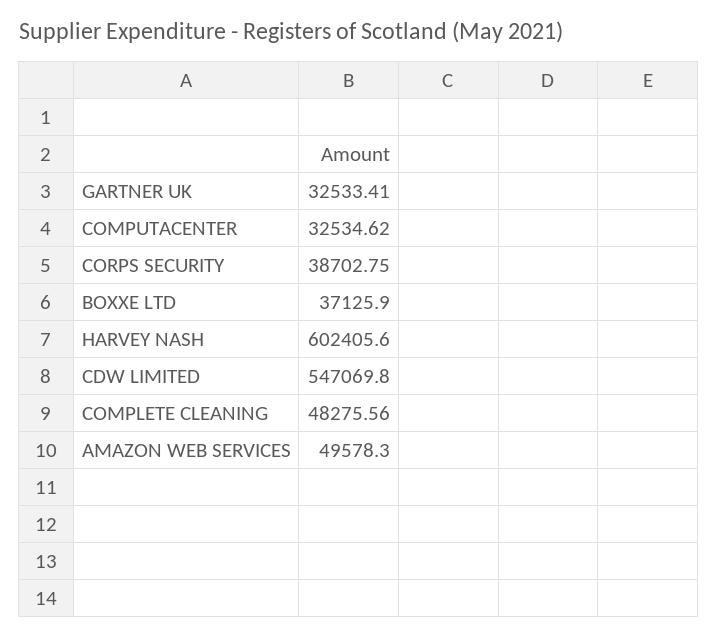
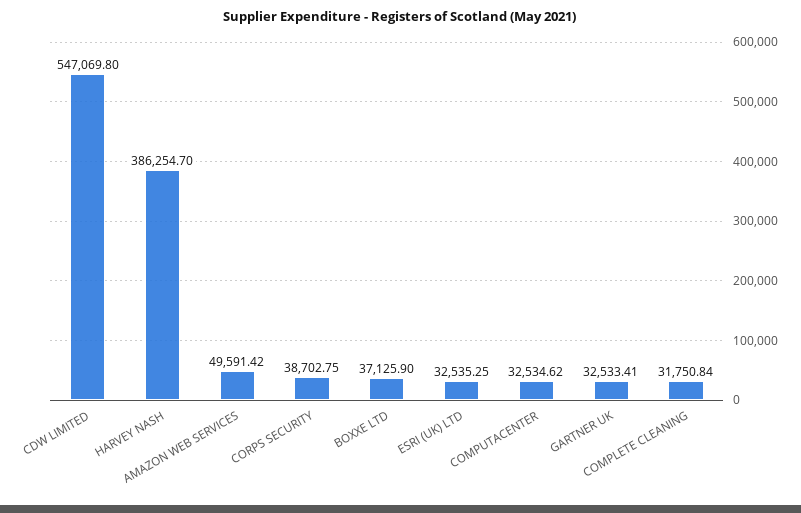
  {
    "GARTNER UK": 32533.41,
    "COMPUTACENTER": 32534.62,
    "CORPS SECURITY": 38702.75,
    "BOXXE LTD": 37125.9,
-   "HARVEY NASH": 602405.6,
+   "HARVEY NASH": 386254.7,
    "CDW LIMITED": 547069.8,
-   "COMPLETE CLEANING": 48275.56,
+   "COMPLETE CLEANING": 31750.84,
-   "AMAZON WEB SERVICES": 49578.3
+   "AMAZON WEB SERVICES": 49591.42,
+   "ESRI (UK) LTD": 32535.25
  }

